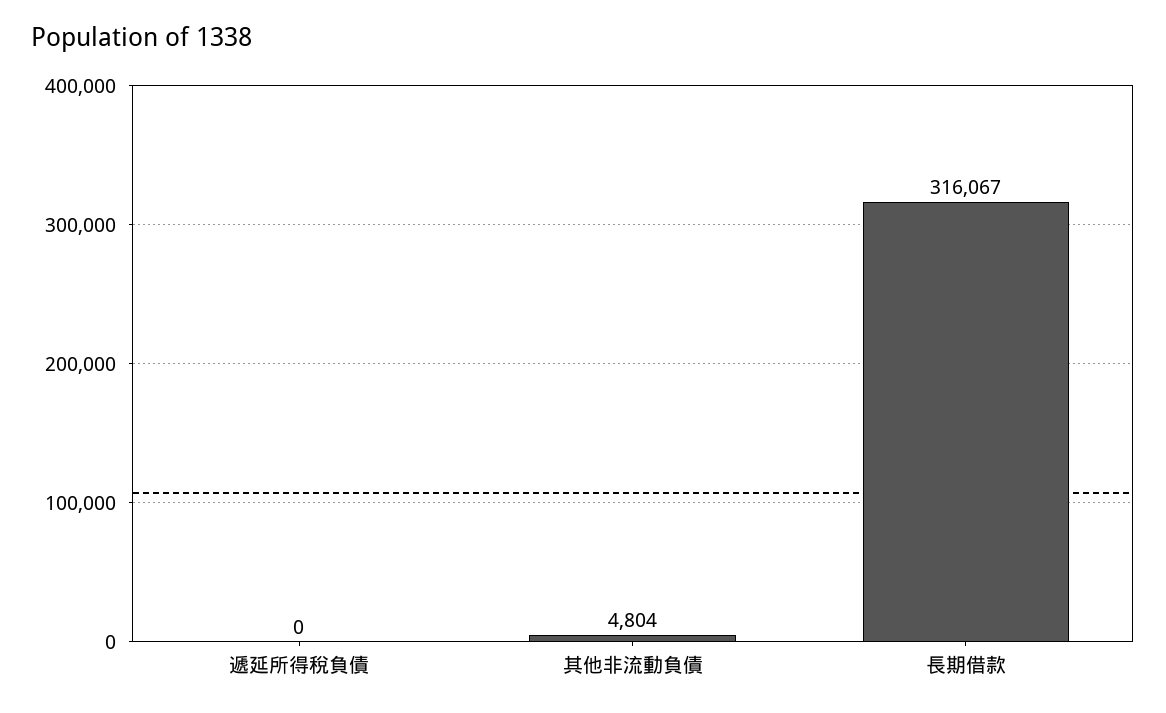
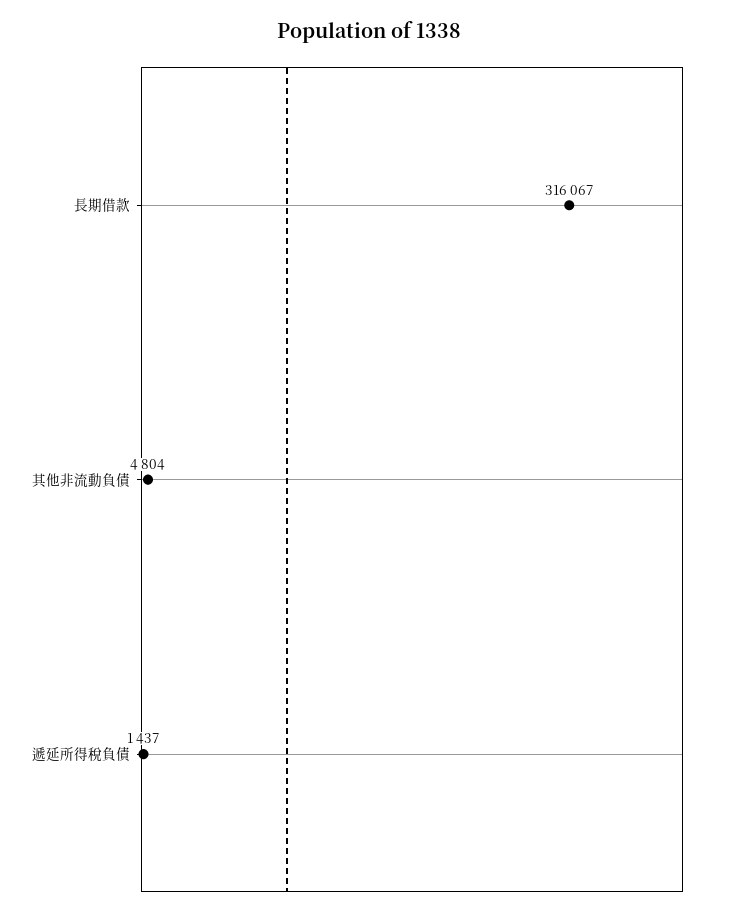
  {
-   "遞延所得稅負債": 0,
+   "遞延所得稅負債": 1437,
    "其他非流動負債": 4804,
    "長期借款": 316067
  }

